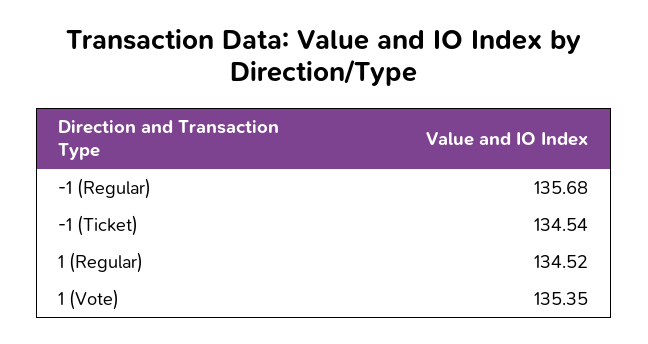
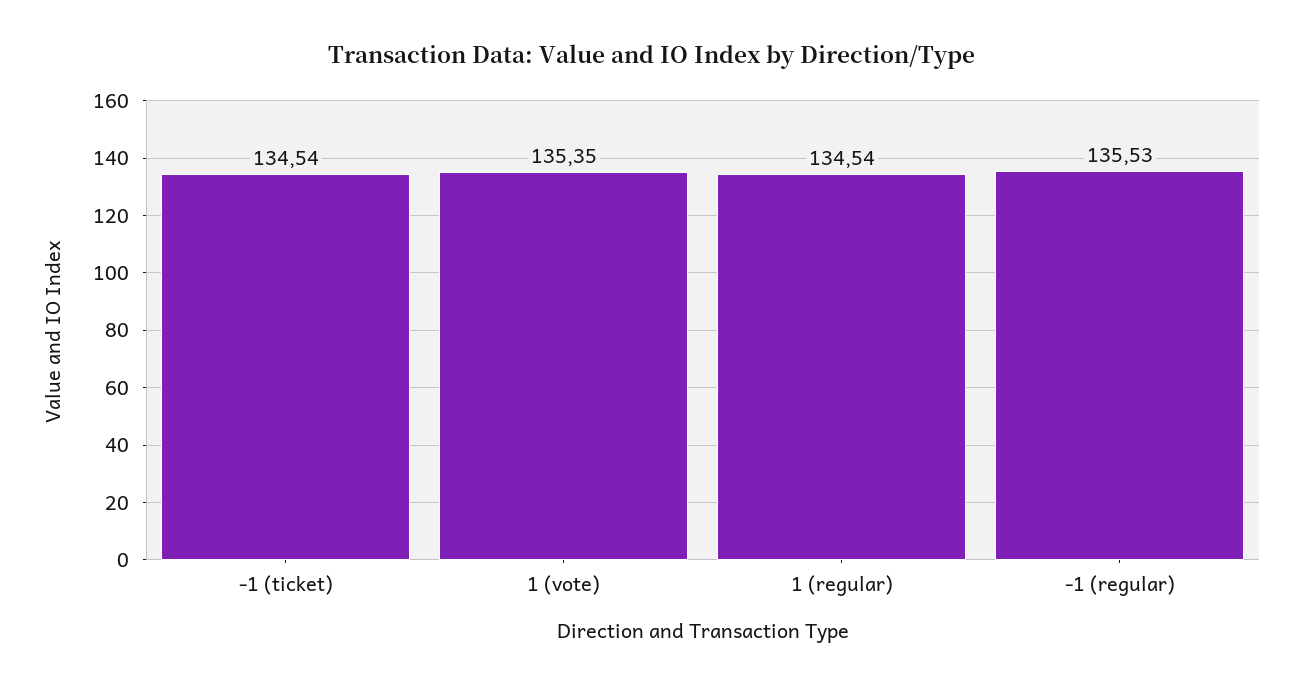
  {
-   "-1 (Regular)": 135.68,
+   "-1 (Regular)": 135.53,
    "-1 (Ticket)": 134.54,
-   "1 (Regular)": 134.52,
+   "1 (Regular)": 134.54,
    "1 (Vote)": 135.35
  }

